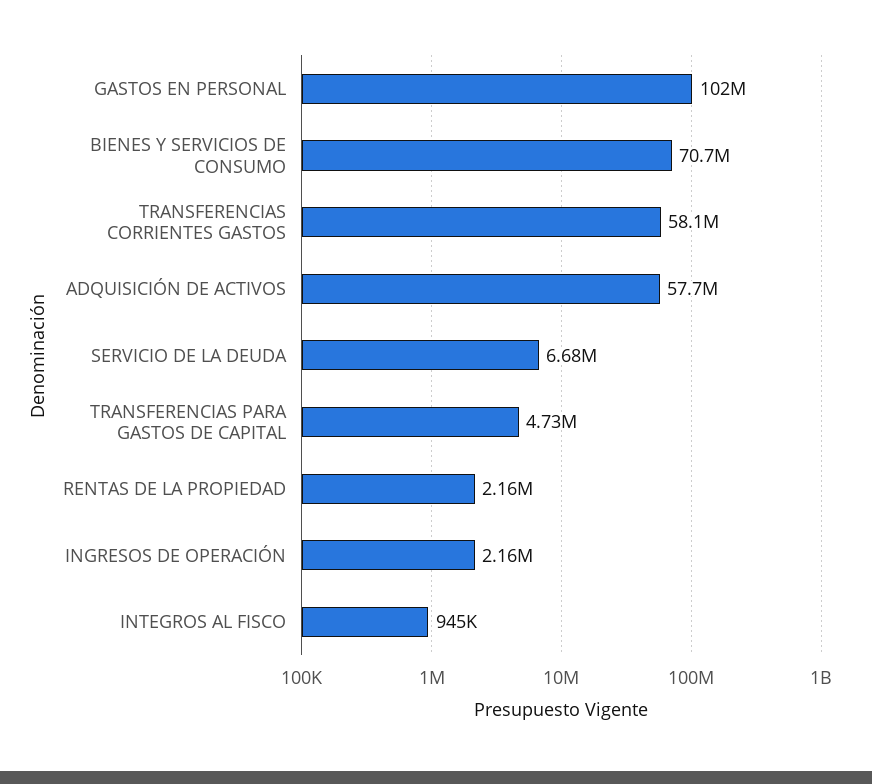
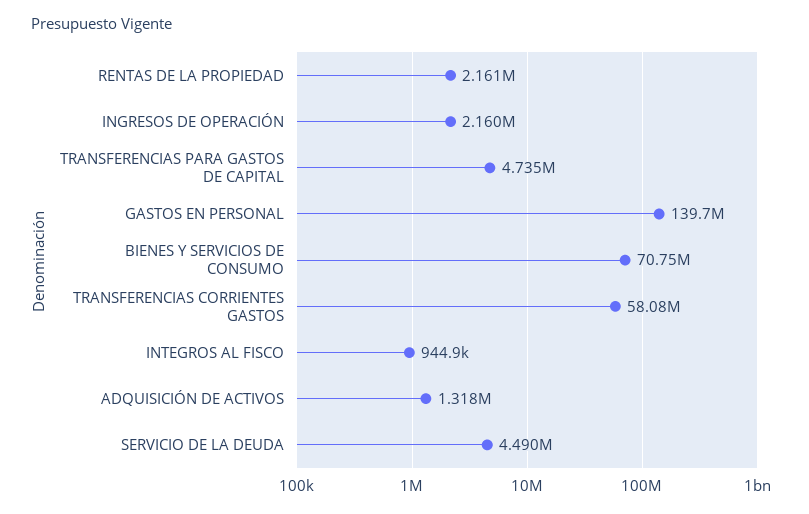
  {
-   "GASTOS EN PERSONAL": 102000000,
+   "GASTOS EN PERSONAL": 139700000,
    "BIENES Y SERVICIOS DE CONSUMO": 70750000,
    "TRANSFERENCIAS CORRIENTES GASTOS": 58080000,
-   "ADQUISICIÓN DE ACTIVOS": 57700000,
+   "ADQUISICIÓN DE ACTIVOS": 1318000,
-   "SERVICIO DE LA DEUDA": 6680000,
+   "SERVICIO DE LA DEUDA": 4490000,
    "TRANSFERENCIAS PARA GASTOS DE CAPITAL": 4735000,
    "RENTAS DE LA PROPIEDAD": 2161000,
    "INGRESOS DE OPERACIÓN": 2160000,
    "INTEGROS AL FISCO": 944900
  }

